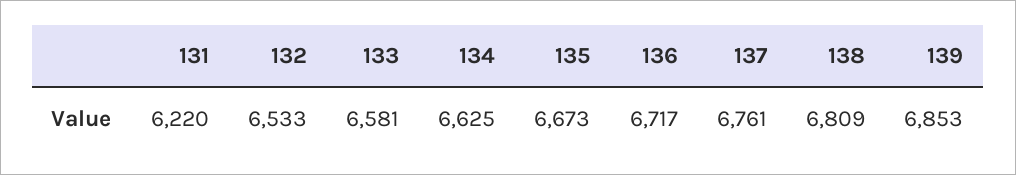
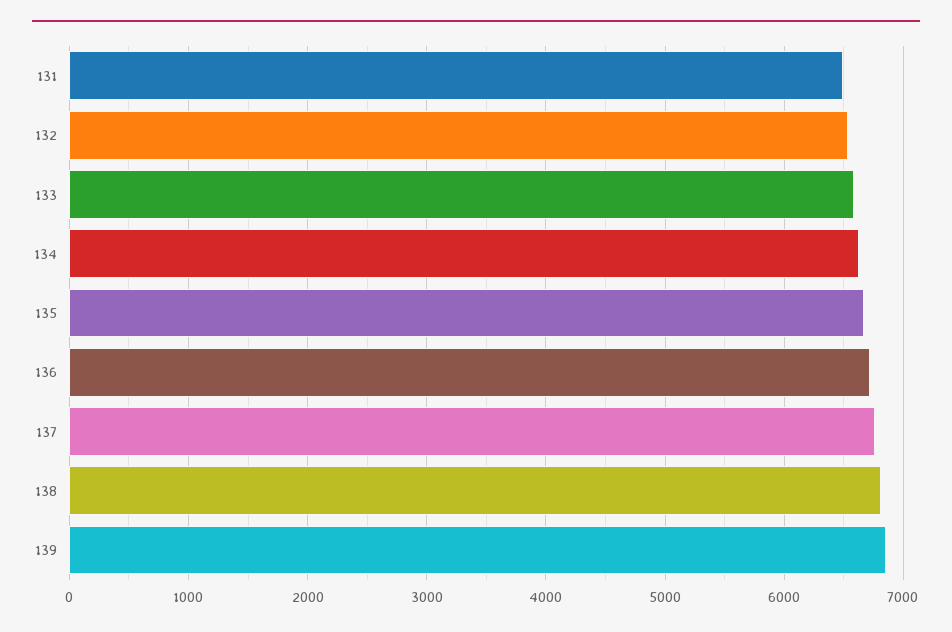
  {
-   "131": 6220,
+   "131": 6500,
    "132": 6533,
    "133": 6581,
    "134": 6625,
    "135": 6673,
    "136": 6717,
    "137": 6761,
    "138": 6809,
    "139": 6853
  }

